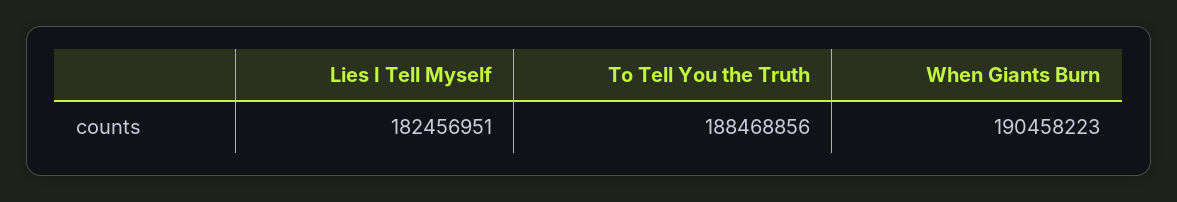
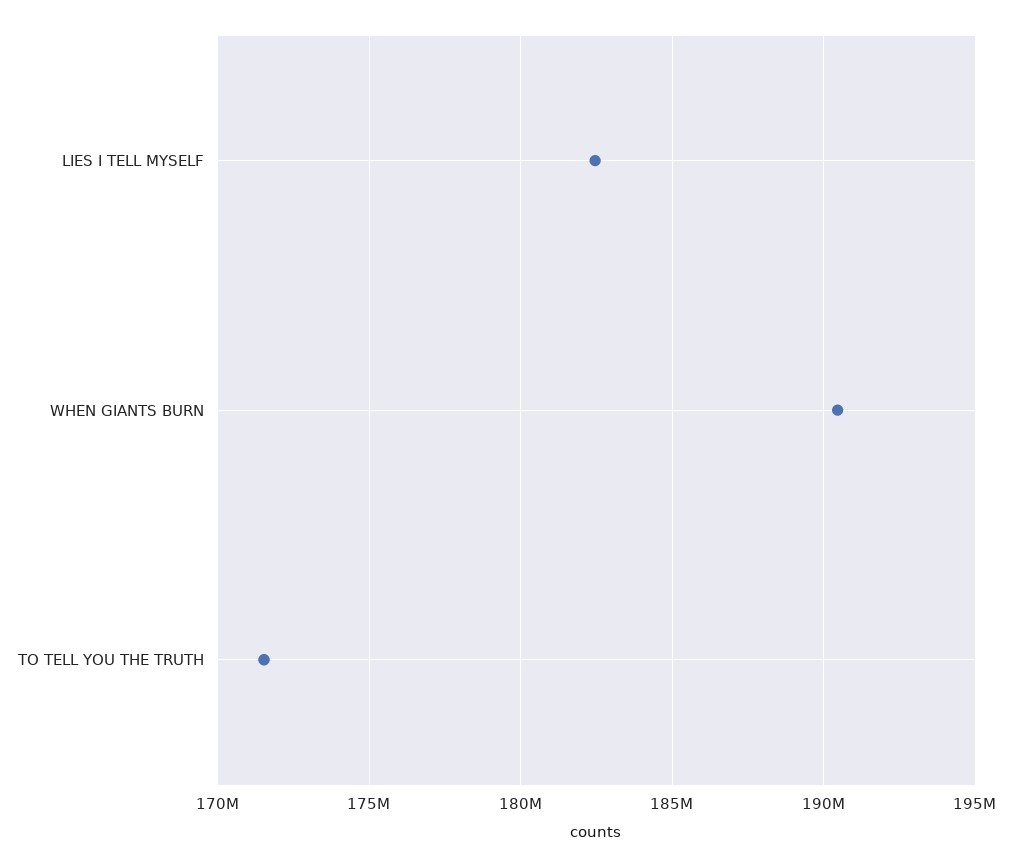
  {
    "Lies I Tell Myself": 182456951,
-   "To Tell You the Truth": 188468856,
+   "To Tell You the Truth": 171500000,
    "When Giants Burn": 190458223
  }

